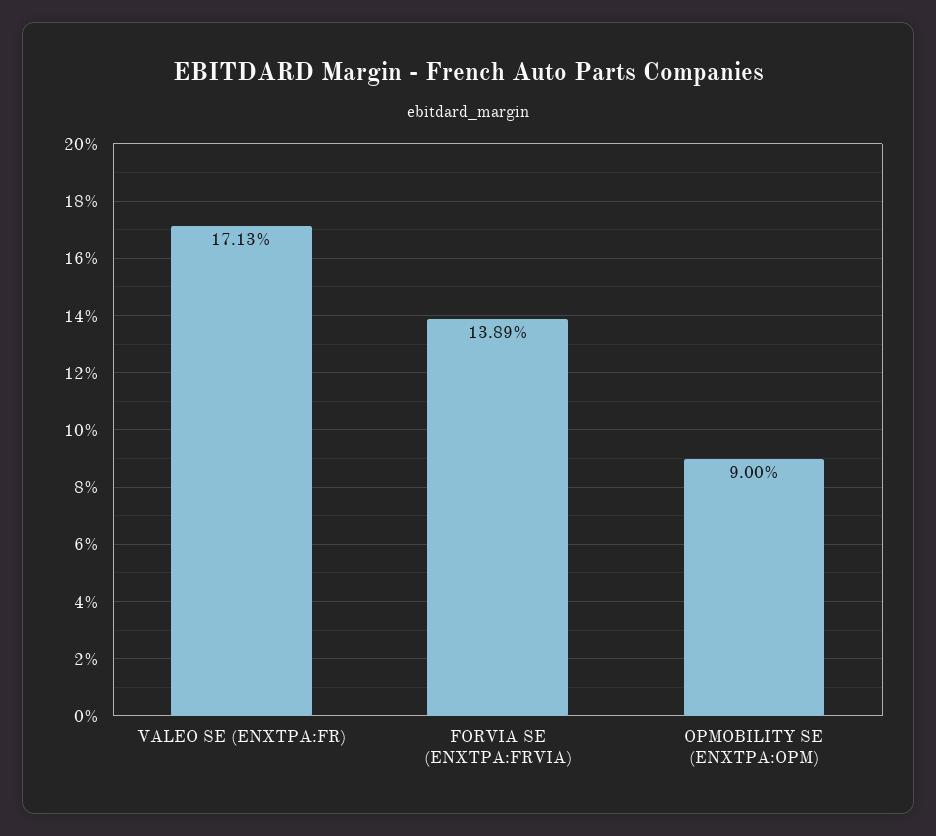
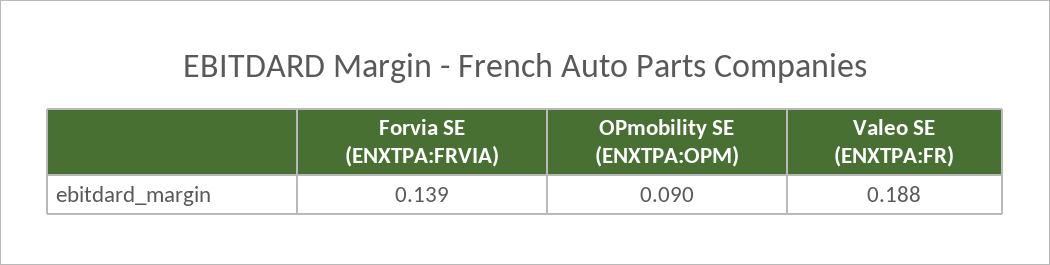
  {
-   "VALEO SE (ENXTPA:FR)": 0.1713,
+   "VALEO SE (ENXTPA:FR)": 0.188,
    "FORVIA SE (ENXTPA:FRVIA)": 0.1389,
    "OPMOBILITY SE (ENXTPA:OPM)": 0.09
  }

